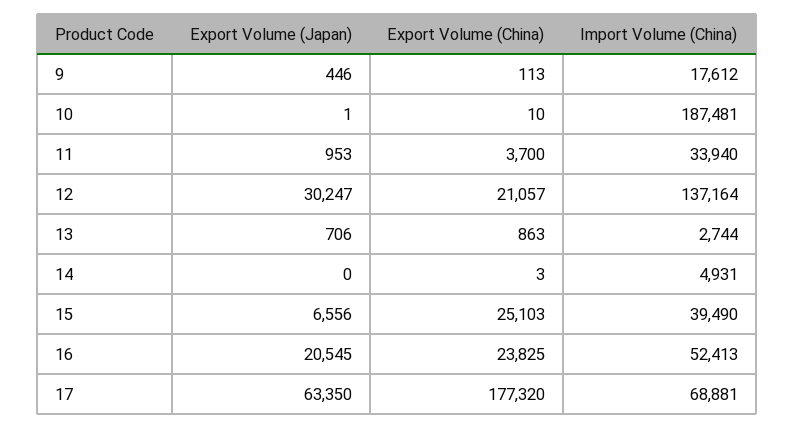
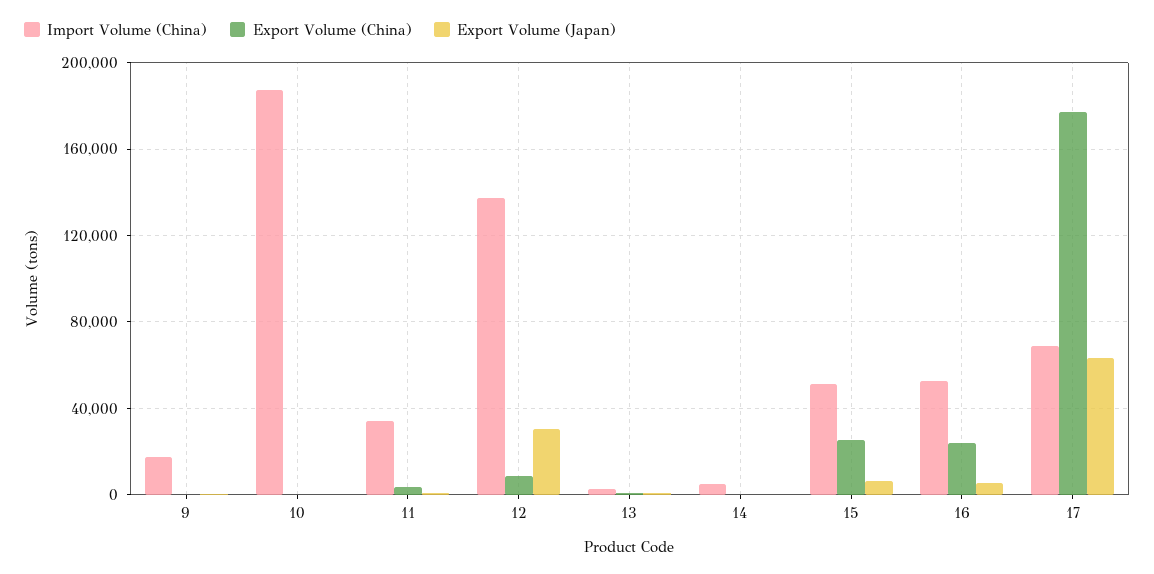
  {
    "Export Volume (Japan)": {
      "9": 446,
      "10": 1,
      "11": 953,
      "12": 30247,
      "13": 706,
      "14": 0,
      "15": 6556,
-     "16": 20545,
+     "16": 5000,
      "17": 63350
    },
    "Export Volume (China)": {
      "9": 113,
      "10": 10,
      "11": 3700,
-     "12": 21057,
+     "12": 10000,
      "13": 863,
      "14": 3,
      "15": 25103,
      "16": 23825,
      "17": 177320
    },
    "Import Volume (China)": {
      "9": 17612,
      "10": 187481,
      "11": 33940,
      "12": 137164,
      "13": 2744,
      "14": 4931,
-     "15": 39490,
+     "15": 50000,
      "16": 52413,
      "17": 68881
    }
  }

